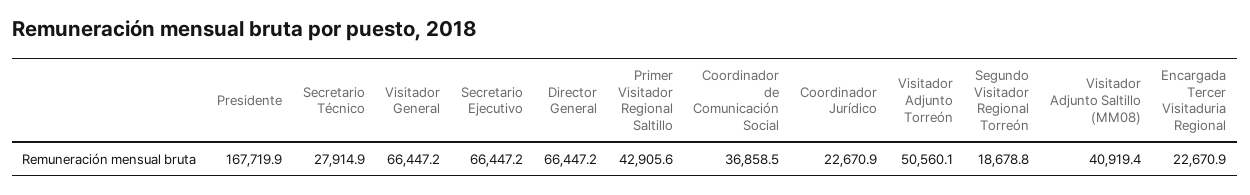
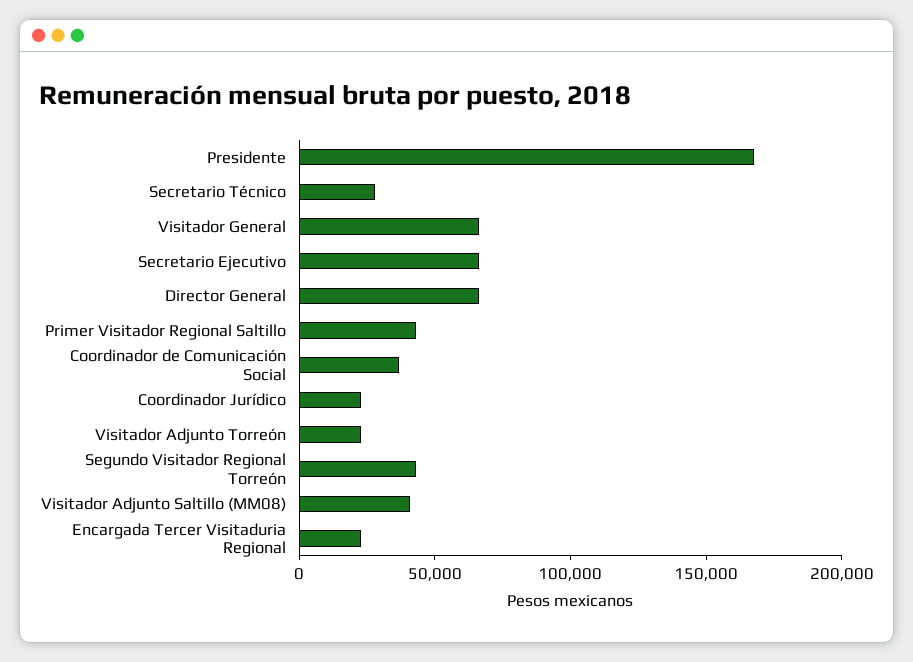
  {
    "Presidente": 167719.9,
    "Secretario Técnico": 27914.9,
    "Visitador General": 66447.2,
    "Secretario Ejecutivo": 66447.2,
    "Director General": 66447.2,
    "Primer Visitador Regional Saltillo": 42905.6,
    "Coordinador de Comunicación Social": 36858.5,
    "Coordinador Jurídico": 22670.9,
-   "Visitador Adjunto Torreón": 50560.1,
+   "Visitador Adjunto Torreón": 20000,
-   "Segundo Visitador Regional Torreón": 18678.8,
+   "Segundo Visitador Regional Torreón": 40000,
    "Visitador Adjunto Saltillo (MM08)": 40919.4,
    "Encargada Tercer Visitaduria Regional": 22670.9
  }

